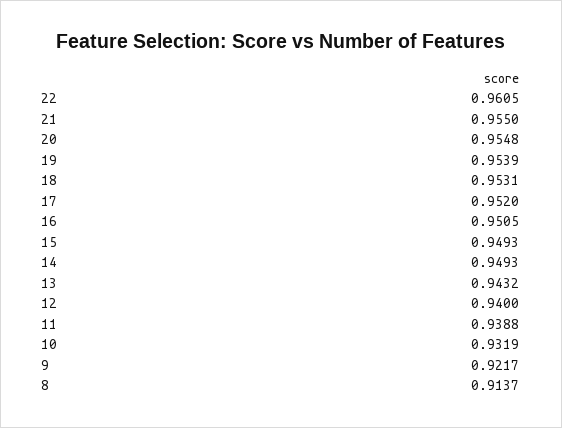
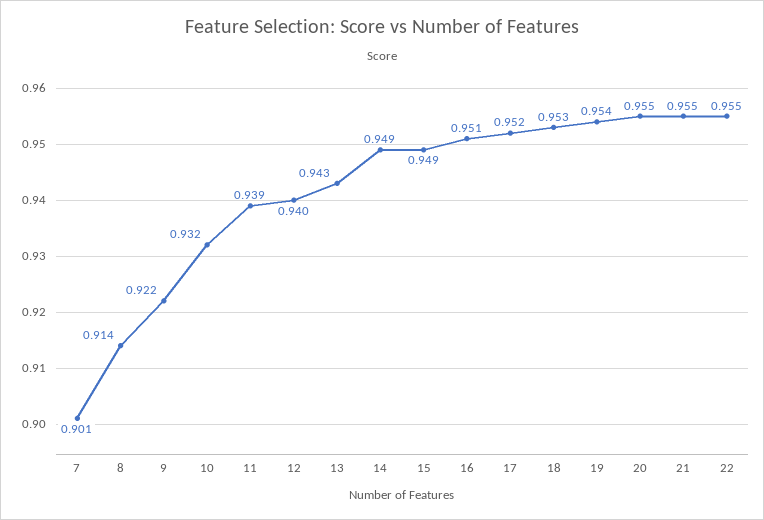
  {
-   "22": 0.9605,
+   "22": 0.955,
    "21": 0.955,
    "20": 0.9548,
    "19": 0.9539,
    "18": 0.9531,
    "17": 0.952,
    "16": 0.9505,
    "15": 0.9493,
    "14": 0.9493,
    "13": 0.9432,
    "12": 0.94,
    "11": 0.9388,
    "10": 0.9319,
    "9": 0.9217,
-   "8": 0.9137
+   "8": 0.9137,
+   "7": 0.901
  }

